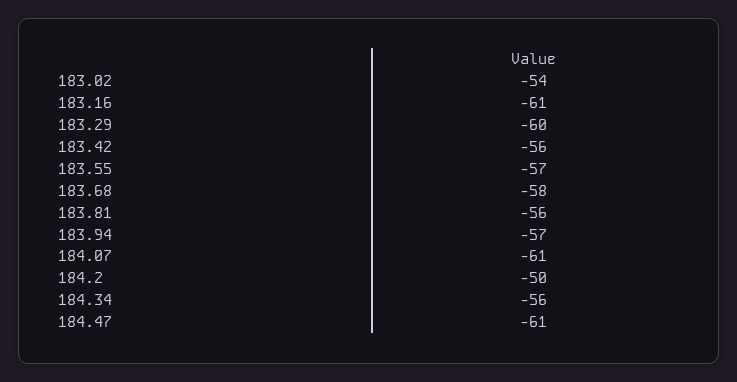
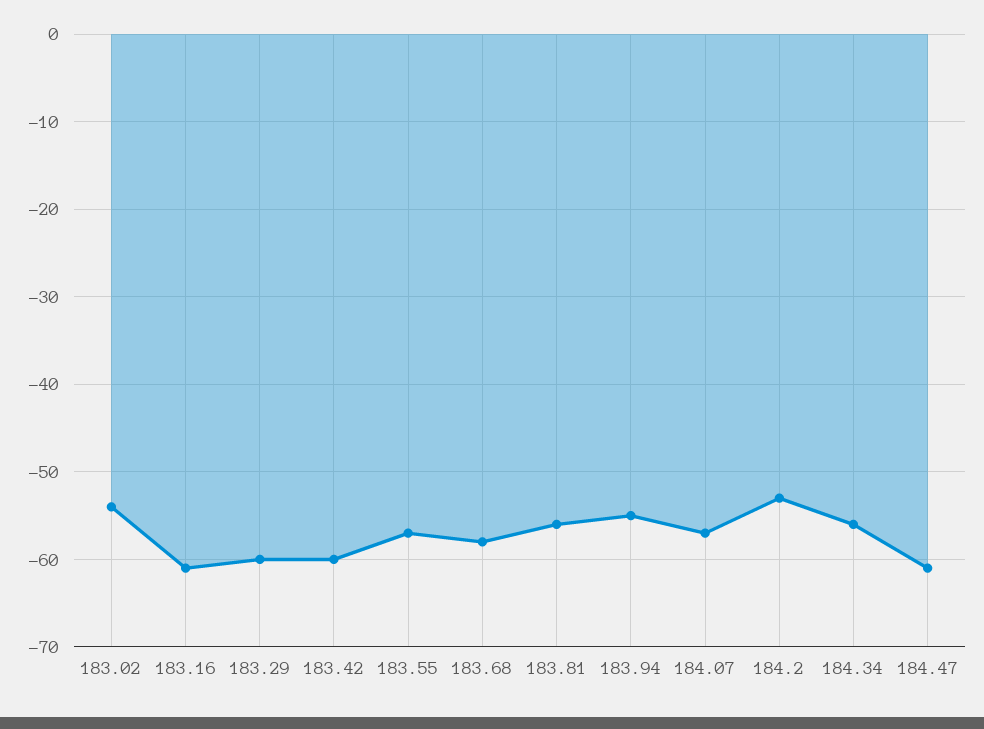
  {
    "183.02": -54,
    "183.16": -61,
    "183.29": -60,
-   "183.42": -56,
+   "183.42": -60,
    "183.55": -57,
    "183.68": -58,
    "183.81": -56,
-   "183.94": -57,
+   "183.94": -55,
-   "184.07": -61,
+   "184.07": -57,
-   "184.2": -50,
+   "184.2": -53,
    "184.34": -56,
    "184.47": -61
  }

